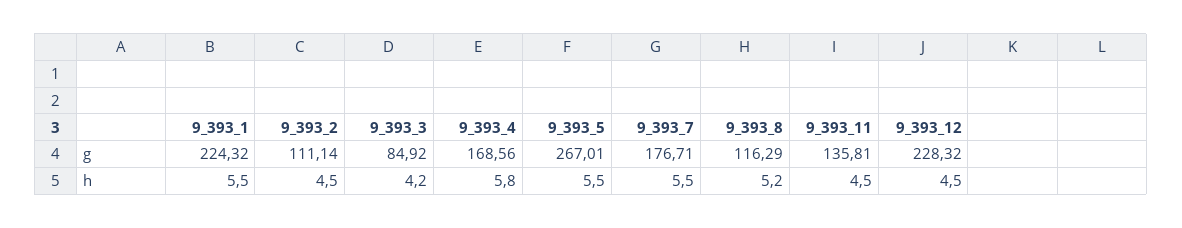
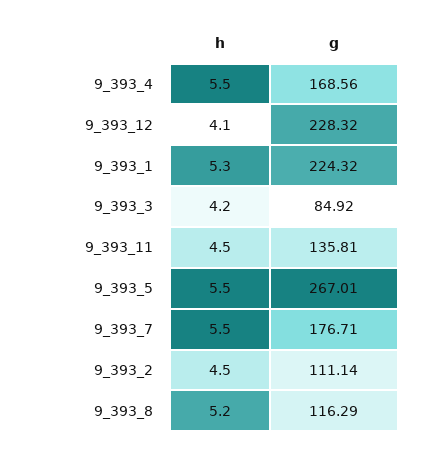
  {
    "9_393_1": {
      "g": 224.32,
-     "h": 5.5
+     "h": 5.3
    },
    "9_393_2": {
      "g": 111.14,
      "h": 4.5
    },
    "9_393_3": {
      "g": 84.92,
      "h": 4.2
    },
    "9_393_4": {
      "g": 168.56,
-     "h": 5.8
+     "h": 5.5
    },
    "9_393_5": {
      "g": 267.01,
      "h": 5.5
    },
    "9_393_7": {
      "g": 176.71,
      "h": 5.5
    },
    "9_393_8": {
      "g": 116.29,
      "h": 5.2
    },
    "9_393_11": {
      "g": 135.81,
      "h": 4.5
    },
    "9_393_12": {
      "g": 228.32,
-     "h": 4.5
+     "h": 4.1
    }
  }

